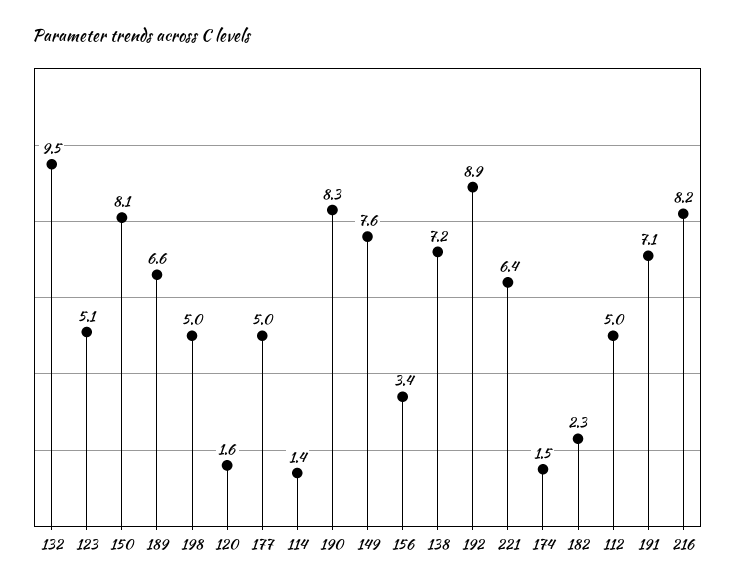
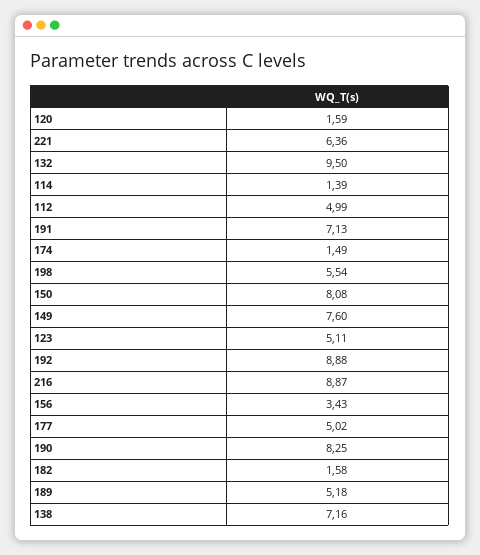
  {
    "132": 9.5,
    "123": 5.11,
    "150": 8.08,
-   "189": 6.6,
+   "189": 5.18,
-   "198": 5,
+   "198": 5.54,
    "120": 1.59,
    "177": 5.02,
    "114": 1.39,
    "190": 8.25,
    "149": 7.6,
    "156": 3.43,
    "138": 7.16,
    "192": 8.88,
    "221": 6.36,
    "174": 1.49,
-   "182": 2.3,
+   "182": 1.58,
    "112": 4.99,
    "191": 7.13,
-   "216": 8.2
+   "216": 8.87
  }

